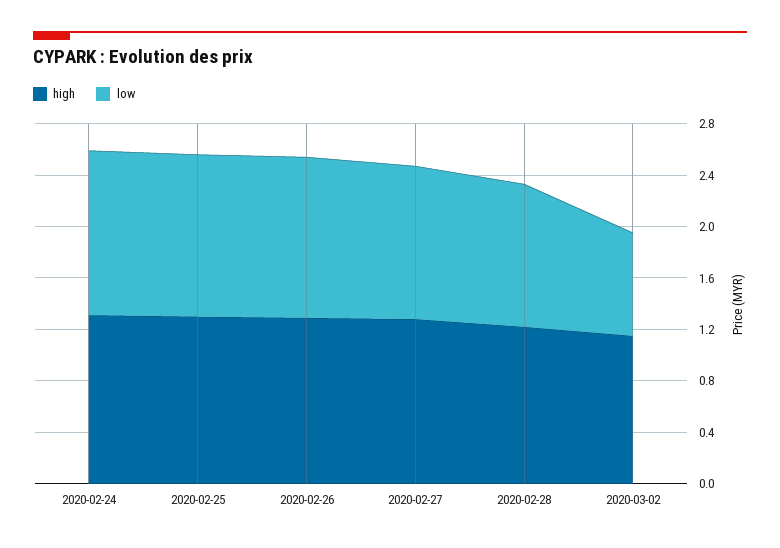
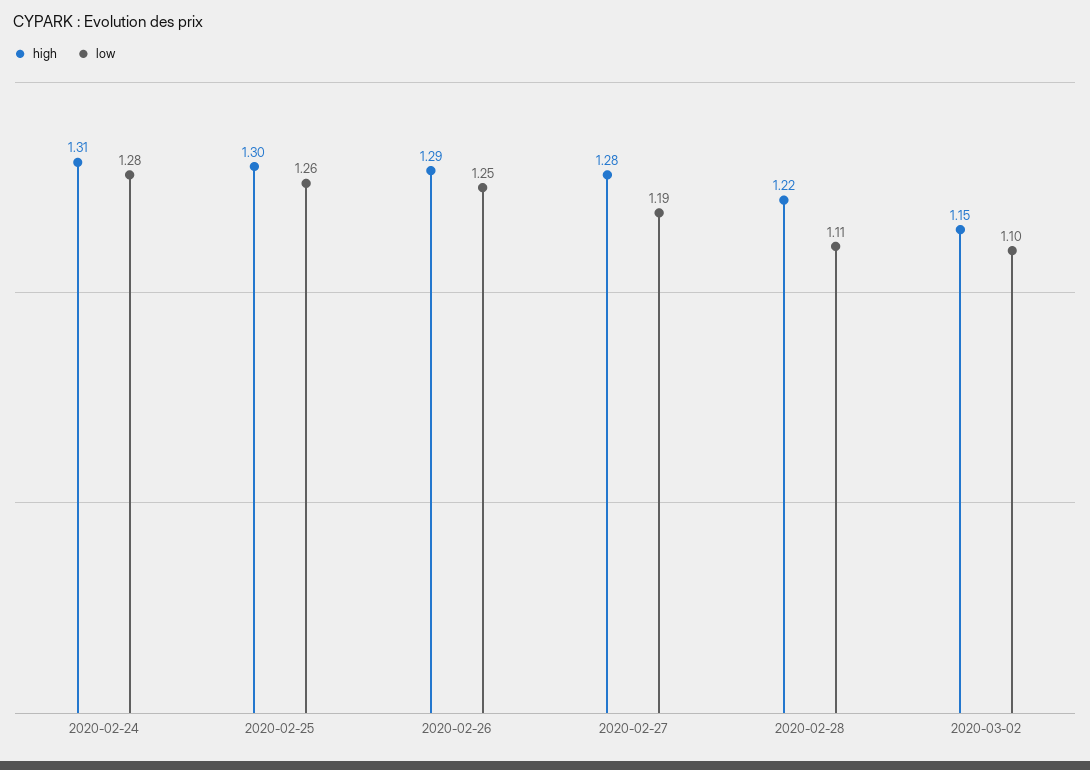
  {
    "high": {
      "2020-02-24": 1.31,
      "2020-02-25": 1.3,
      "2020-02-26": 1.29,
      "2020-02-27": 1.28,
      "2020-02-28": 1.22,
      "2020-03-02": 1.15
    },
    "low": {
      "2020-02-24": 1.28,
      "2020-02-25": 1.26,
      "2020-02-26": 1.25,
      "2020-02-27": 1.19,
      "2020-02-28": 1.11,
-     "2020-03-02": 0.8
+     "2020-03-02": 1.1
    }
  }

